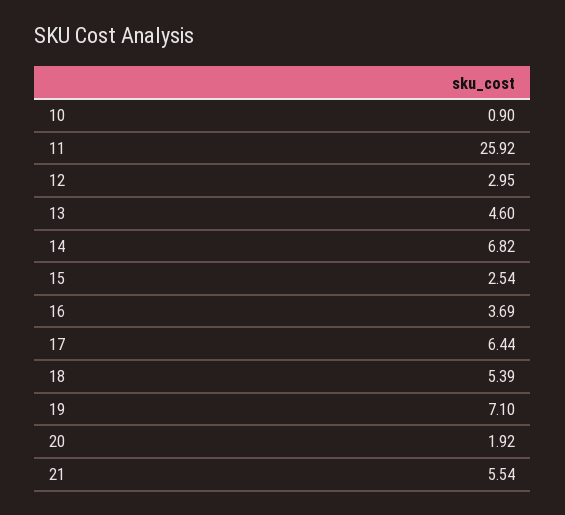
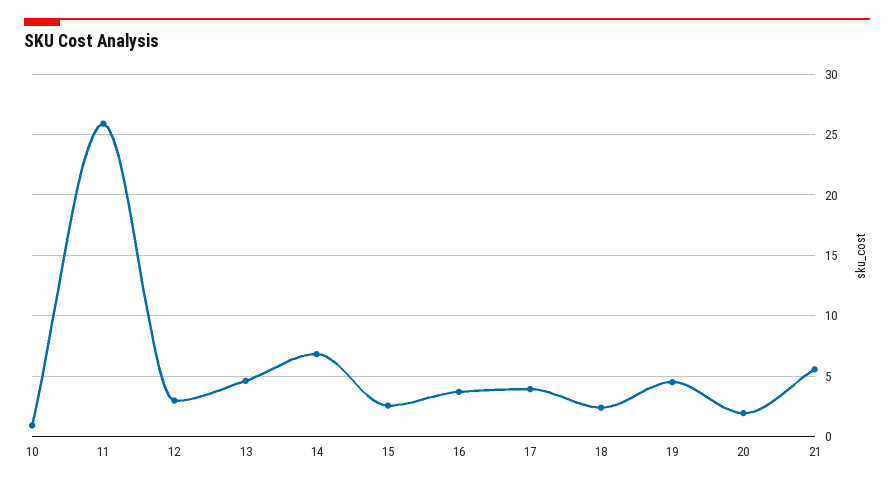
  {
    "10": 0.9,
    "11": 25.92,
    "12": 2.95,
    "13": 4.6,
    "14": 6.82,
    "15": 2.54,
    "16": 3.69,
-   "17": 6.44,
+   "17": 4,
-   "18": 5.39,
+   "18": 2.5,
-   "19": 7.1,
+   "19": 4.5,
    "20": 1.92,
    "21": 5.54
  }

